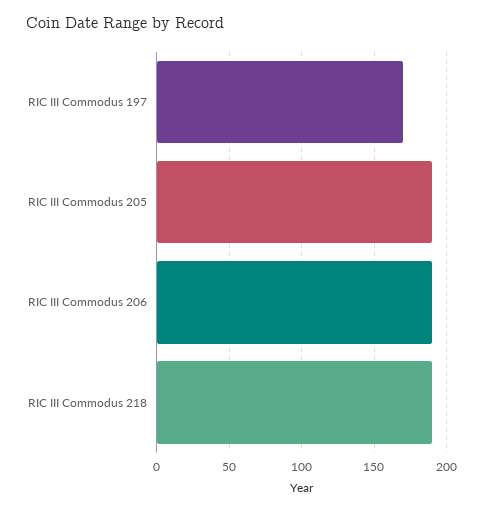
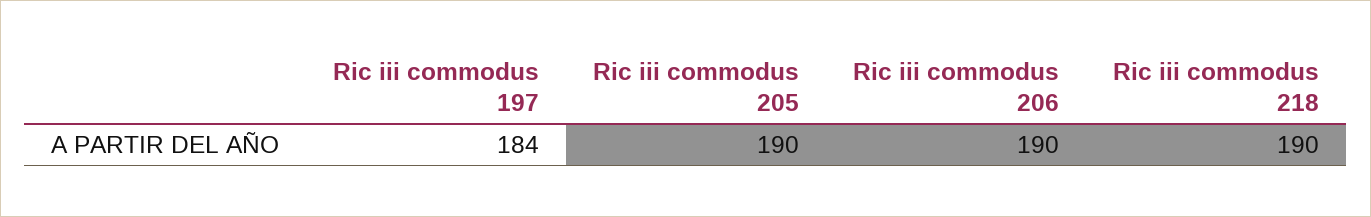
  {
-   "RIC III Commodus 197": 170,
+   "RIC III Commodus 197": 184,
    "RIC III Commodus 205": 190,
    "RIC III Commodus 206": 190,
    "RIC III Commodus 218": 190
  }

